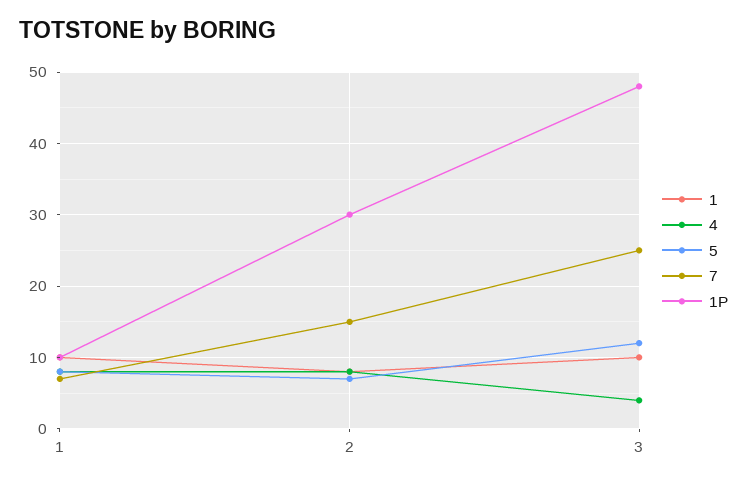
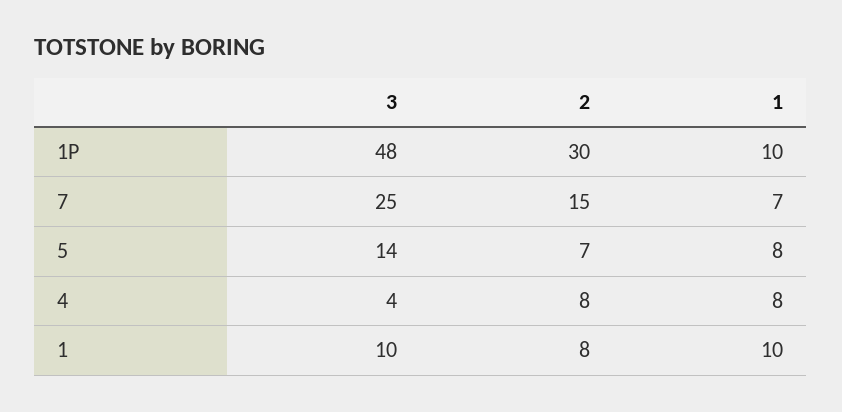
  {
    "1": {
      "1": 10,
      "2": 8,
      "3": 10
    },
    "4": {
      "1": 8,
      "2": 8,
      "3": 4
    },
    "5": {
      "1": 8,
      "2": 7,
-     "3": 12
+     "3": 14
    },
    "7": {
      "1": 7,
      "2": 15,
      "3": 25
    },
    "1P": {
      "1": 10,
      "2": 30,
      "3": 48
    }
  }

